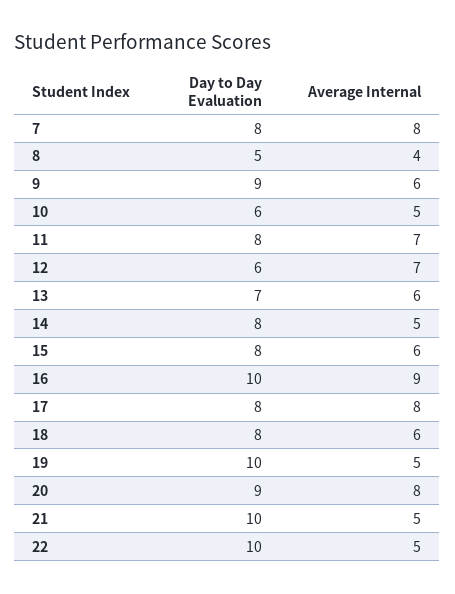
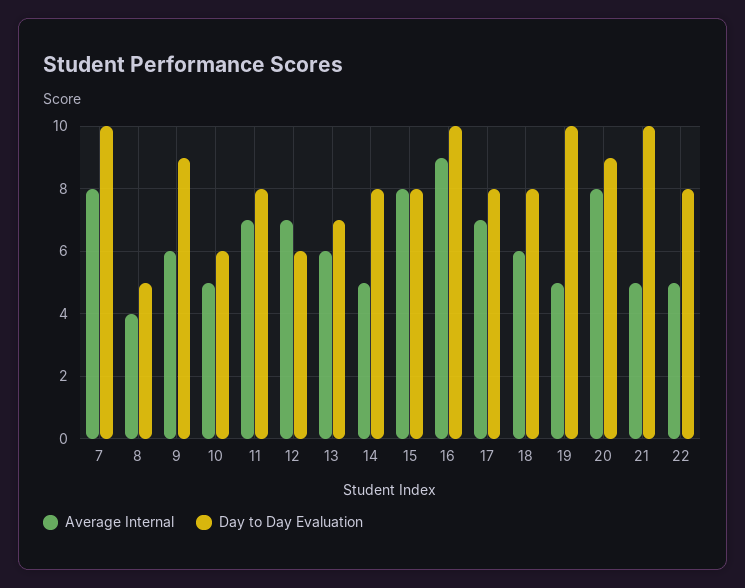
  {
    "Day to Day Evaluation": {
-     "7": 8,
+     "7": 10,
      "8": 5,
      "9": 9,
      "10": 6,
      "11": 8,
      "12": 6,
      "13": 7,
      "14": 8,
      "15": 8,
      "16": 10,
      "17": 8,
      "18": 8,
      "19": 10,
      "20": 9,
      "21": 10,
-     "22": 10
+     "22": 8
    },
    "Average Internal": {
      "7": 8,
      "8": 4,
      "9": 6,
      "10": 5,
      "11": 7,
      "12": 7,
      "13": 6,
      "14": 5,
-     "15": 6,
+     "15": 8,
      "16": 9,
-     "17": 8,
+     "17": 7,
      "18": 6,
      "19": 5,
      "20": 8,
      "21": 5,
      "22": 5
    }
  }

